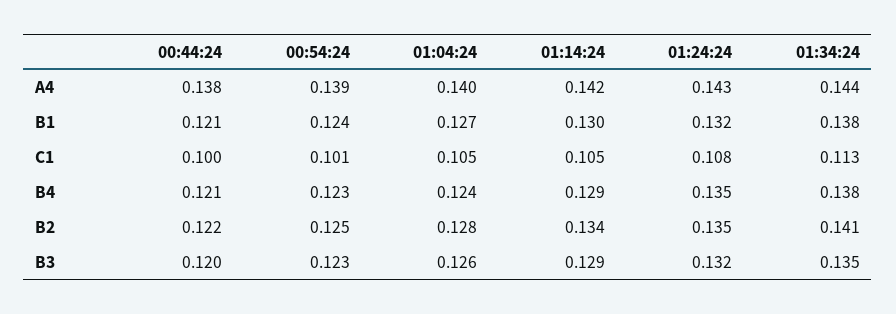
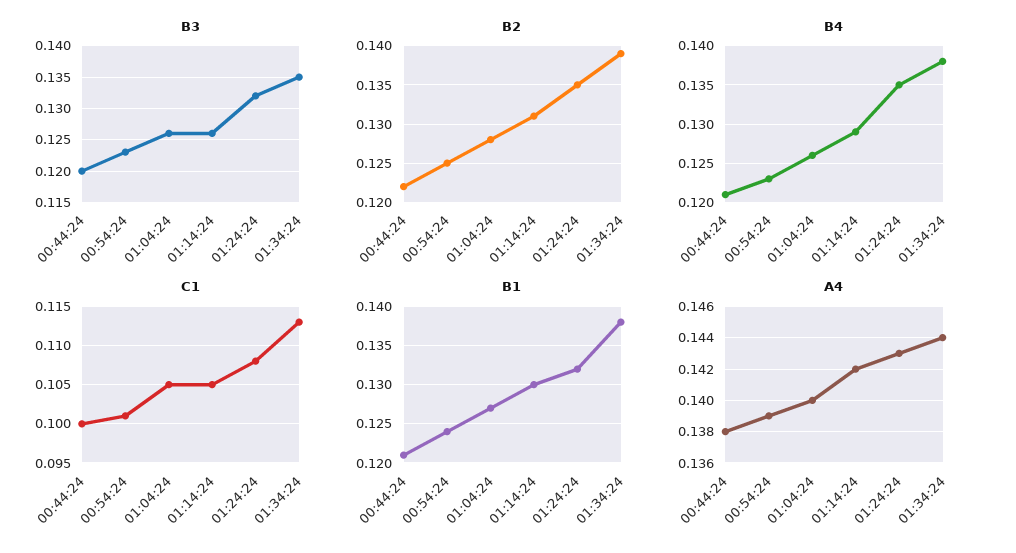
  {
    "A4": {
      "00:44:24": 0.138,
      "00:54:24": 0.139,
      "01:04:24": 0.14,
      "01:14:24": 0.142,
      "01:24:24": 0.143,
      "01:34:24": 0.144
    },
    "B1": {
      "00:44:24": 0.121,
      "00:54:24": 0.124,
      "01:04:24": 0.127,
      "01:14:24": 0.13,
      "01:24:24": 0.132,
      "01:34:24": 0.138
    },
    "C1": {
      "00:44:24": 0.1,
      "00:54:24": 0.101,
      "01:04:24": 0.105,
      "01:14:24": 0.105,
      "01:24:24": 0.108,
      "01:34:24": 0.113
    },
    "B4": {
      "00:44:24": 0.121,
      "00:54:24": 0.123,
-     "01:04:24": 0.124,
+     "01:04:24": 0.126,
      "01:14:24": 0.129,
      "01:24:24": 0.135,
      "01:34:24": 0.138
    },
    "B2": {
      "00:44:24": 0.122,
      "00:54:24": 0.125,
      "01:04:24": 0.128,
-     "01:14:24": 0.134,
+     "01:14:24": 0.131,
      "01:24:24": 0.135,
-     "01:34:24": 0.141
+     "01:34:24": 0.139
    },
    "B3": {
      "00:44:24": 0.12,
      "00:54:24": 0.123,
      "01:04:24": 0.126,
-     "01:14:24": 0.129,
+     "01:14:24": 0.126,
      "01:24:24": 0.132,
      "01:34:24": 0.135
    }
  }

